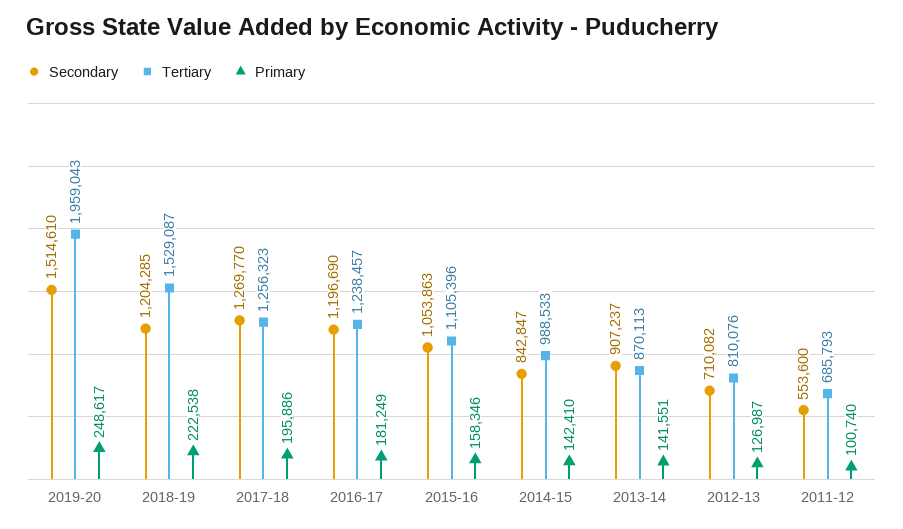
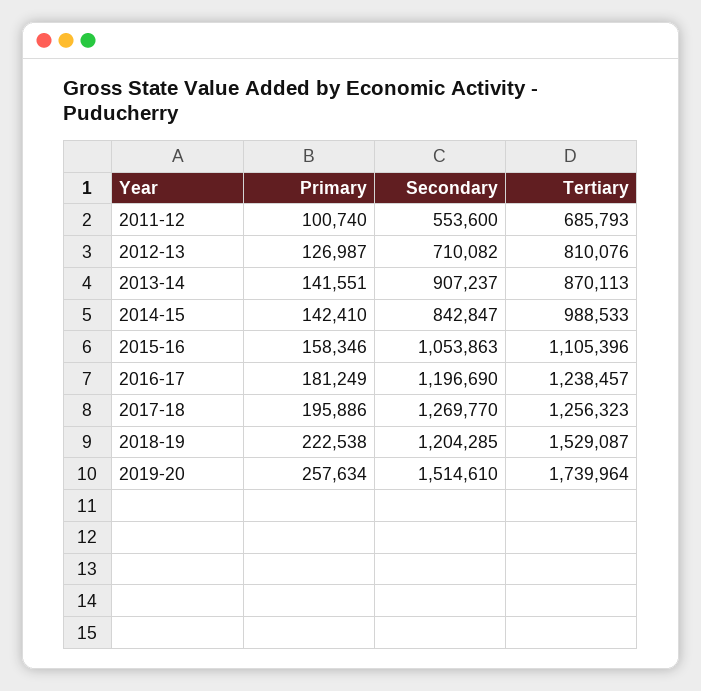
  {
    "Secondary": {
      "2019-20": 1514610,
      "2018-19": 1204285,
      "2017-18": 1269770,
      "2016-17": 1196690,
      "2015-16": 1053863,
      "2014-15": 842847,
      "2013-14": 907237,
      "2012-13": 710082,
      "2011-12": 553600
    },
    "Tertiary": {
-     "2019-20": 1959043,
+     "2019-20": 1739964,
      "2018-19": 1529087,
      "2017-18": 1256323,
      "2016-17": 1238457,
      "2015-16": 1105396,
      "2014-15": 988533,
      "2013-14": 870113,
      "2012-13": 810076,
      "2011-12": 685793
    },
    "Primary": {
-     "2019-20": 248617,
+     "2019-20": 257634,
      "2018-19": 222538,
      "2017-18": 195886,
      "2016-17": 181249,
      "2015-16": 158346,
      "2014-15": 142410,
      "2013-14": 141551,
      "2012-13": 126987,
      "2011-12": 100740
    }
  }

